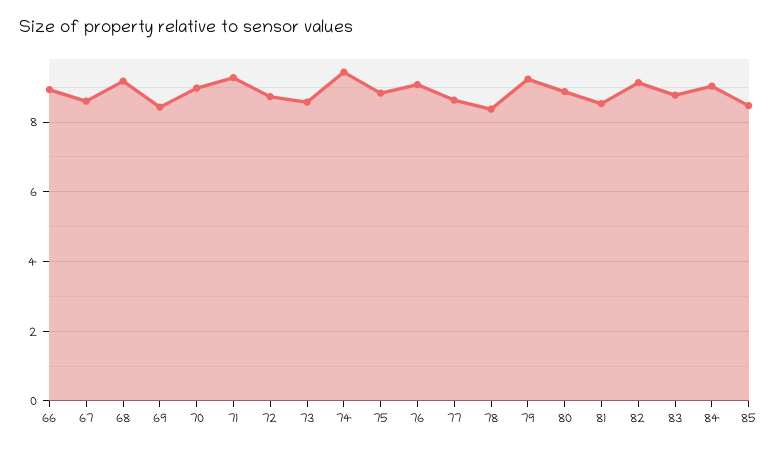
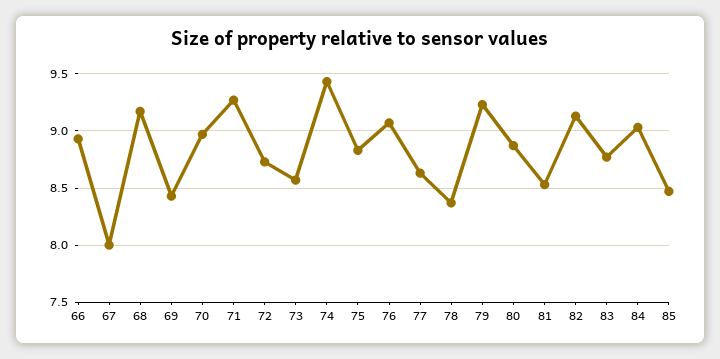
  {
    "66": 8.9,
-   "67": 8.6,
+   "67": 8,
    "68": 9.2,
    "69": 8.4,
    "70": 9,
    "71": 9.3,
    "72": 8.7,
    "73": 8.6,
    "74": 9.4,
    "75": 8.8,
    "76": 9.1,
    "77": 8.6,
    "78": 8.4,
    "79": 9.2,
    "80": 8.9,
    "81": 8.5,
    "82": 9.1,
    "83": 8.8,
    "84": 9,
    "85": 8.5
  }

